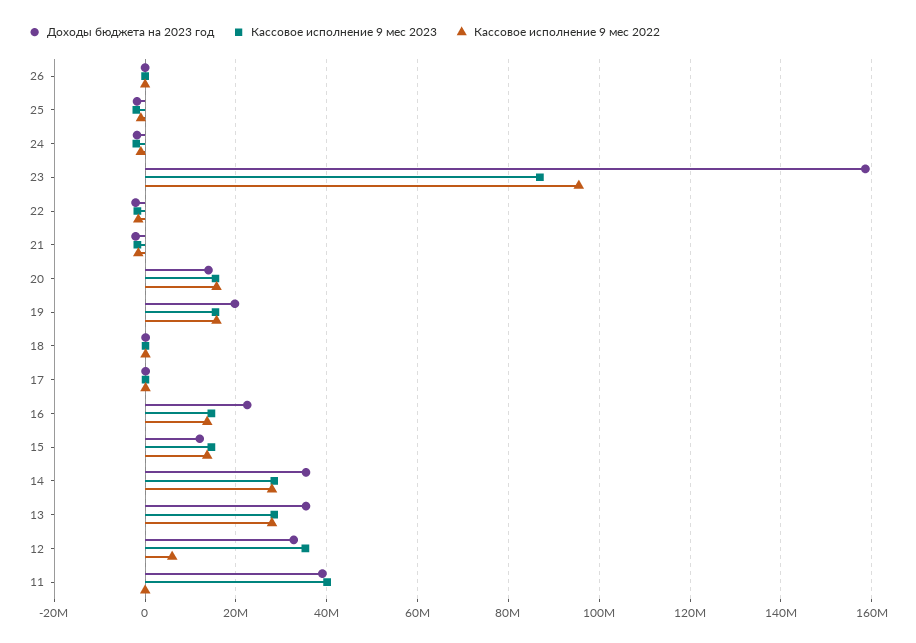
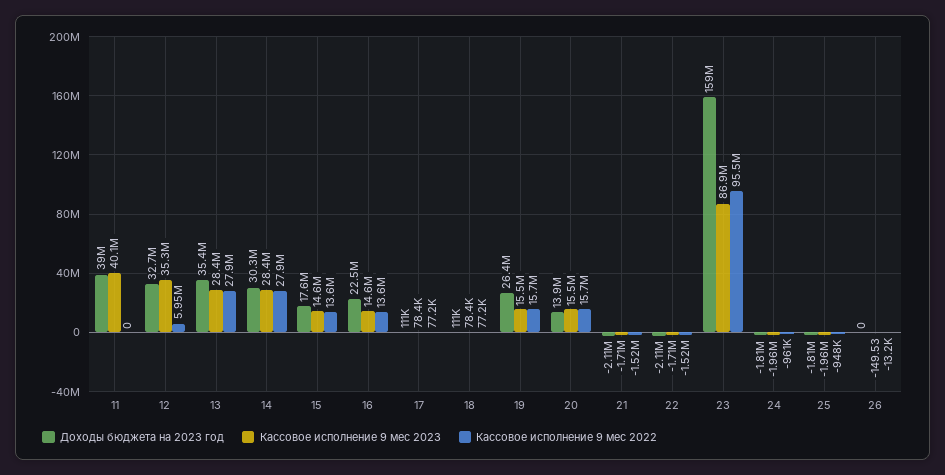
  {
    "Доходы бюджета на 2023 год": {
      "26": 0,
      "25": -1810000,
      "24": -1810000,
      "23": 159000000,
      "22": -2110000,
      "21": -2110000,
      "20": 13900000,
-     "19": 20000000,
+     "19": 26400000,
      "18": 111000,
      "17": 111000,
      "16": 22500000,
-     "15": 12000000,
+     "15": 17600000,
-     "14": 36000000,
+     "14": 30300000,
      "13": 35400000,
      "12": 32700000,
      "11": 39000000
    },
    "Кассовое исполнение 9 мес 2023": {
      "26": -149.53,
      "25": -1960000,
      "24": -1960000,
      "23": 86900000,
      "22": -1710000,
      "21": -1710000,
      "20": 15500000,
      "19": 15500000,
      "18": 78400,
      "17": 78400,
      "16": 14600000,
      "15": 14600000,
      "14": 28400000,
      "13": 28400000,
      "12": 35300000,
      "11": 40100000
    },
    "Кассовое исполнение 9 мес 2022": {
      "26": -13200,
      "25": -948000,
      "24": -961000,
      "23": 95500000,
      "22": -1520000,
      "21": -1520000,
      "20": 15700000,
      "19": 15700000,
      "18": 77200,
      "17": 77200,
      "16": 13600000,
      "15": 13600000,
      "14": 27900000,
      "13": 27900000,
      "12": 5950000,
      "11": 0
    }
  }

